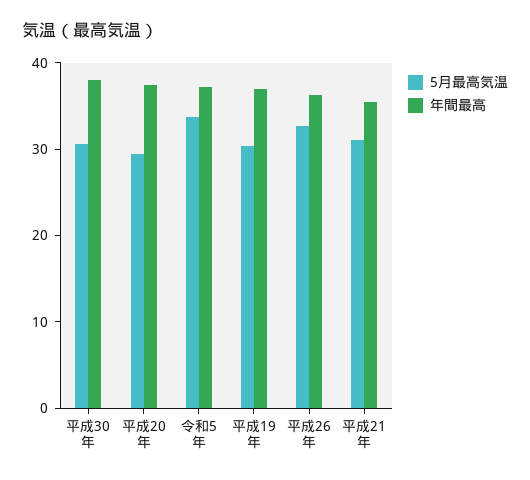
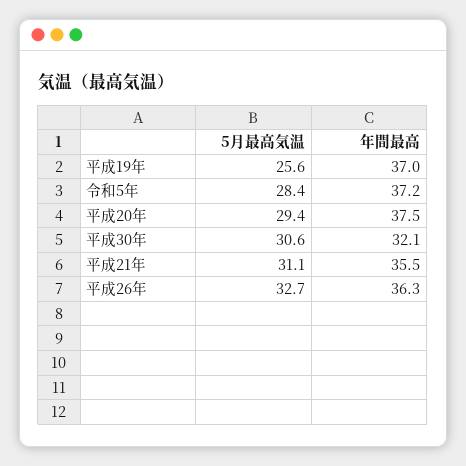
  {
    "5月最高気温": {
      "平成30年": 30.6,
      "平成20年": 29.4,
-     "令和5年": 34,
+     "令和5年": 28.4,
-     "平成19年": 30,
+     "平成19年": 25.6,
      "平成26年": 32.7,
      "平成21年": 31.1
    },
    "年間最高": {
-     "平成30年": 38,
+     "平成30年": 32.1,
      "平成20年": 37.5,
      "令和5年": 37.2,
      "平成19年": 37,
      "平成26年": 36.3,
      "平成21年": 35.5
    }
  }

